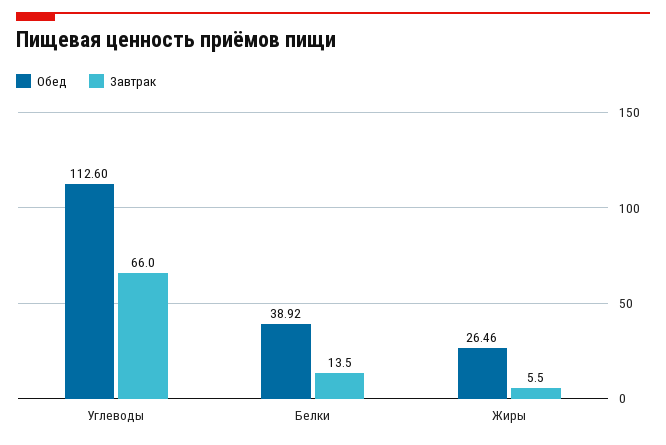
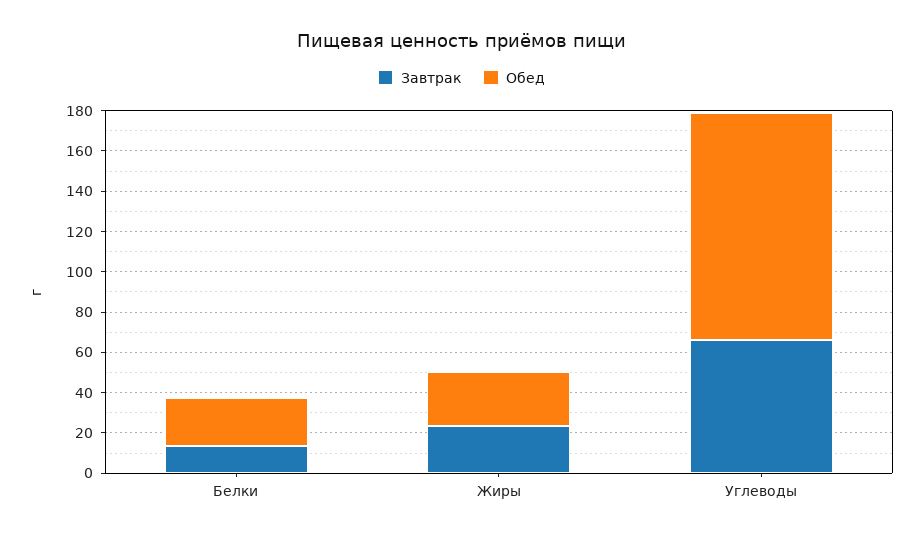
  {
    "Обед": {
      "Углеводы": 112.6,
-     "Белки": 38.92,
+     "Белки": 25,
      "Жиры": 26.46
    },
    "Завтрак": {
      "Углеводы": 66,
      "Белки": 13.5,
-     "Жиры": 5.5
+     "Жиры": 25
    }
  }

